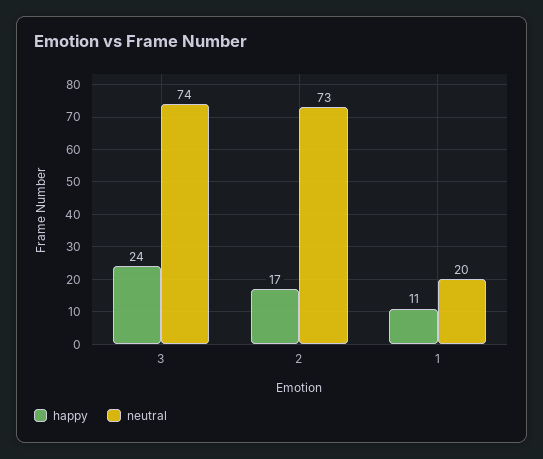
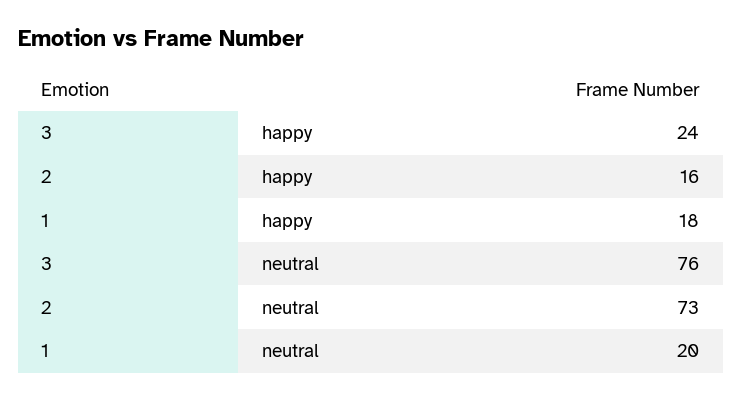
  {
    "happy": {
      "3": 24,
-     "2": 17,
+     "2": 16,
-     "1": 11
+     "1": 18
    },
    "neutral": {
-     "3": 74,
+     "3": 76,
      "2": 73,
      "1": 20
    }
  }

